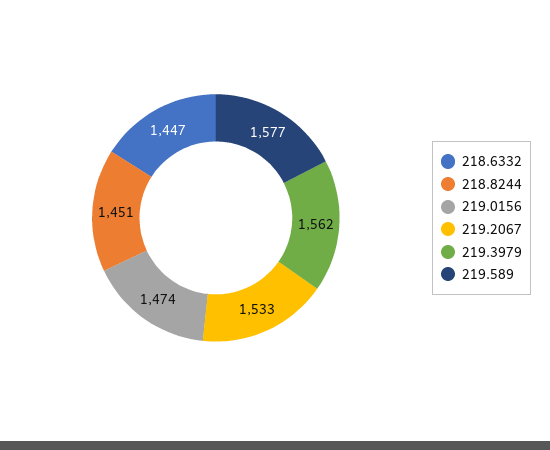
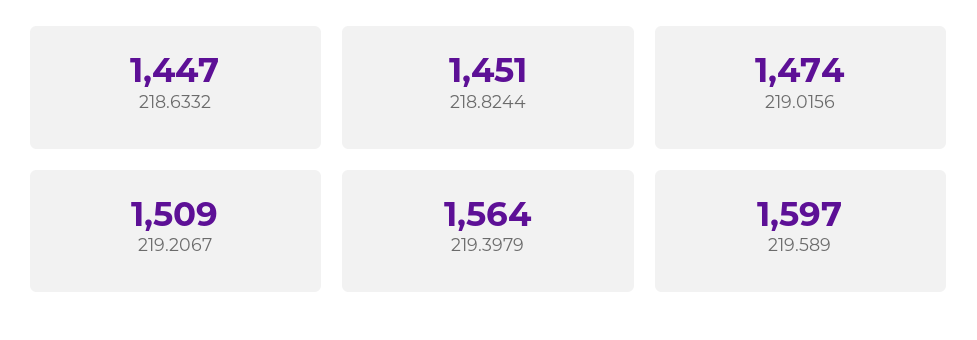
  {
    "218.6332": 1447,
    "218.8244": 1451,
    "219.0156": 1474,
-   "219.2067": 1533,
+   "219.2067": 1509,
-   "219.3979": 1562,
+   "219.3979": 1564,
-   "219.589": 1577
+   "219.589": 1597
  }

